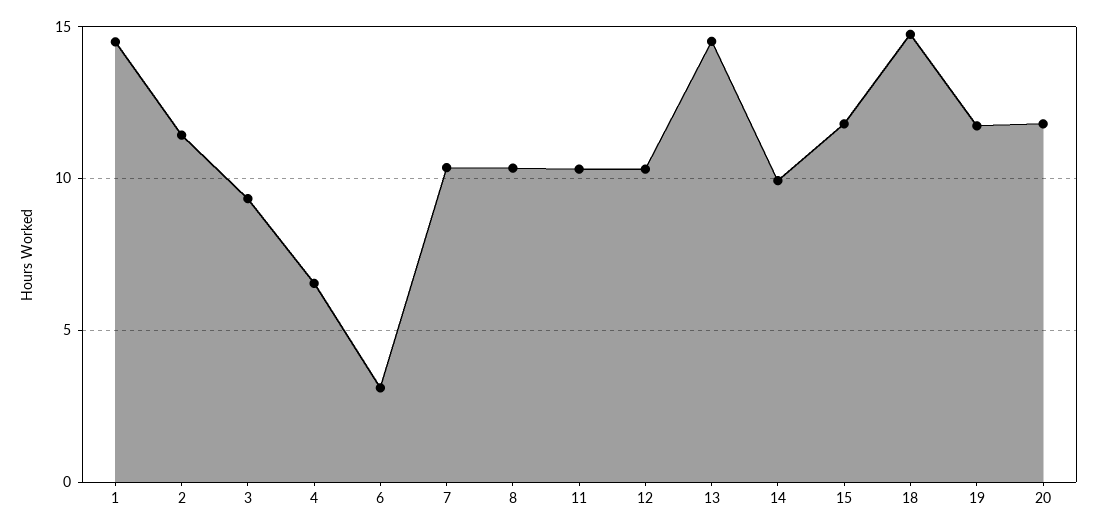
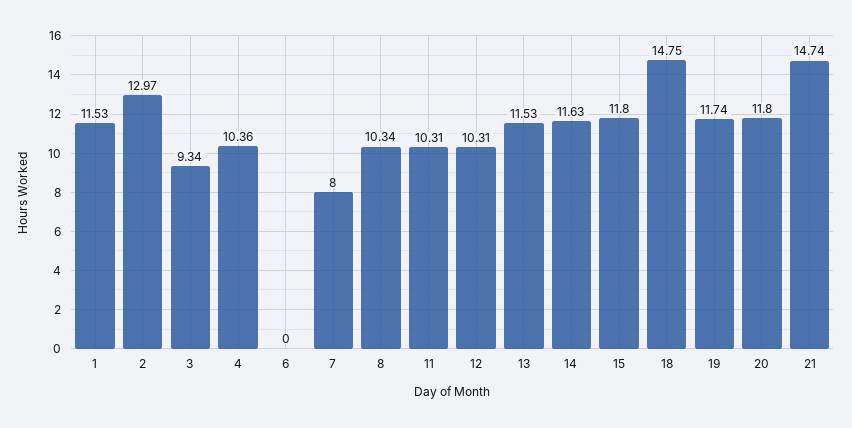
  {
-   "1": 14.5,
+   "1": 11.53,
-   "2": 11.5,
+   "2": 12.97,
    "3": 9.34,
-   "4": 6.5,
+   "4": 10.36,
-   "6": 3,
+   "6": 0,
-   "7": 10.5,
+   "7": 8,
    "8": 10.34,
    "11": 10.31,
    "12": 10.31,
-   "13": 14.5,
+   "13": 11.53,
-   "14": 10,
+   "14": 11.63,
    "15": 11.8,
    "18": 14.75,
    "19": 11.74,
-   "20": 11.8
+   "20": 11.8,
+   "21": 14.74
  }

